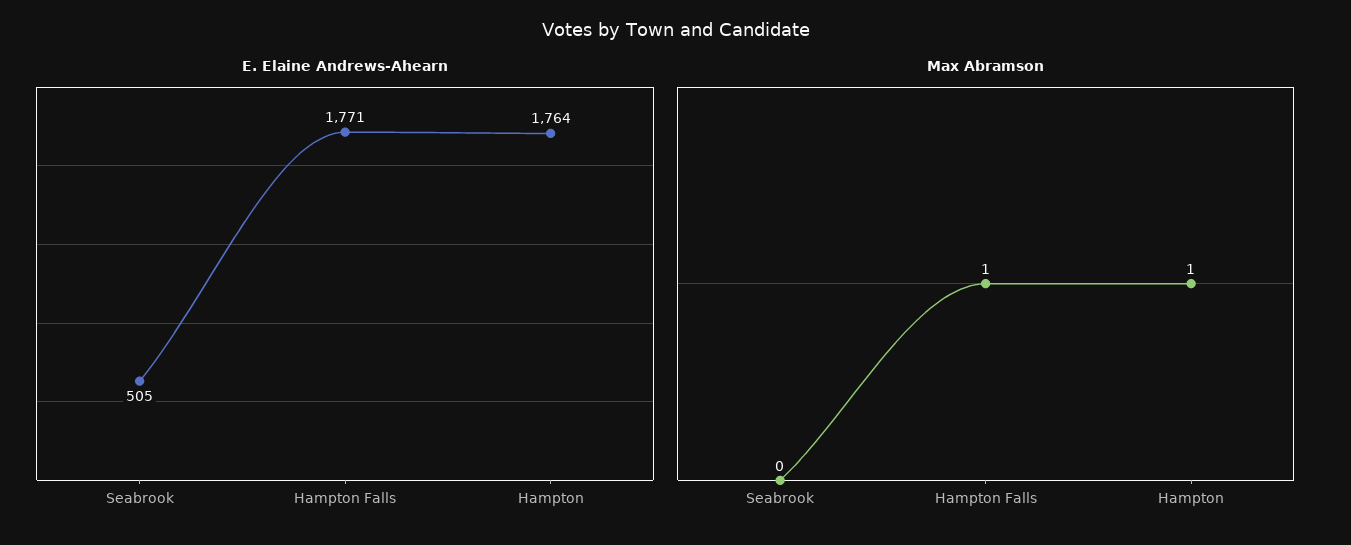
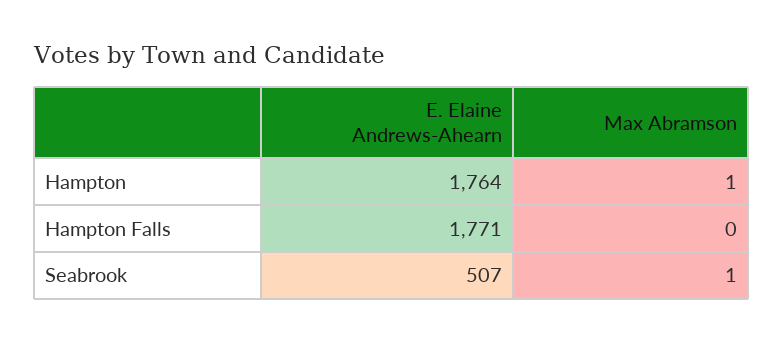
  {
    "E. Elaine Andrews-Ahearn": {
-     "Seabrook": 505,
+     "Seabrook": 507,
      "Hampton Falls": 1771,
      "Hampton": 1764
    },
    "Max Abramson": {
-     "Seabrook": 0,
+     "Seabrook": 1,
-     "Hampton Falls": 1,
+     "Hampton Falls": 0,
      "Hampton": 1
    }
  }

